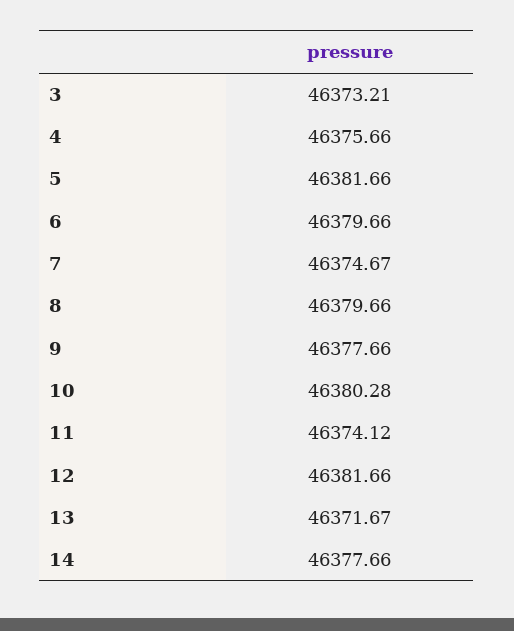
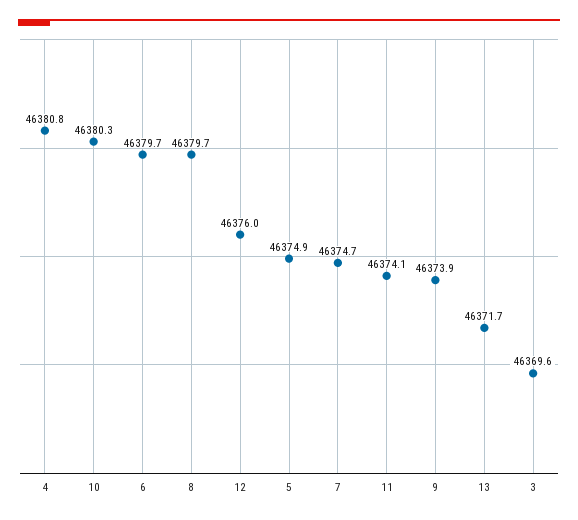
  {
-   "3": 46373.21,
+   "3": 46369.6,
-   "4": 46375.66,
+   "4": 46380.8,
-   "5": 46381.66,
+   "5": 46374.9,
    "6": 46379.66,
    "7": 46374.67,
    "8": 46379.66,
-   "9": 46377.66,
+   "9": 46373.9,
    "10": 46380.28,
    "11": 46374.12,
-   "12": 46381.66,
+   "12": 46376,
-   "13": 46371.67,
+   "13": 46371.67
-   "14": 46377.66
  }

